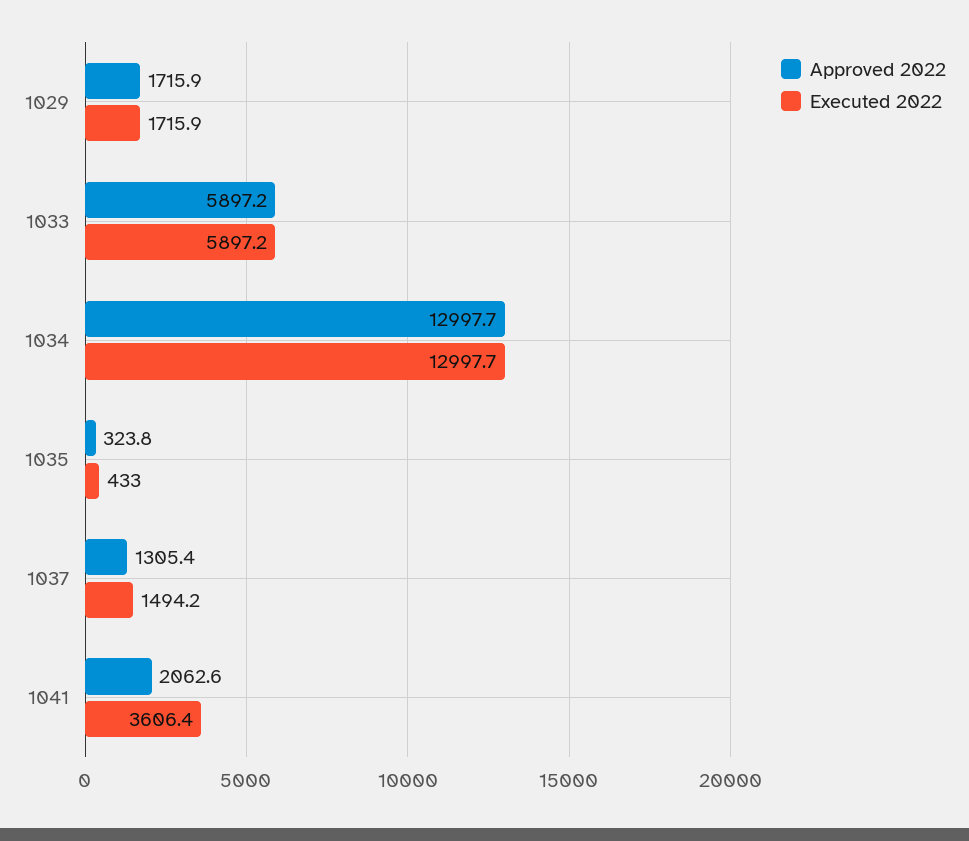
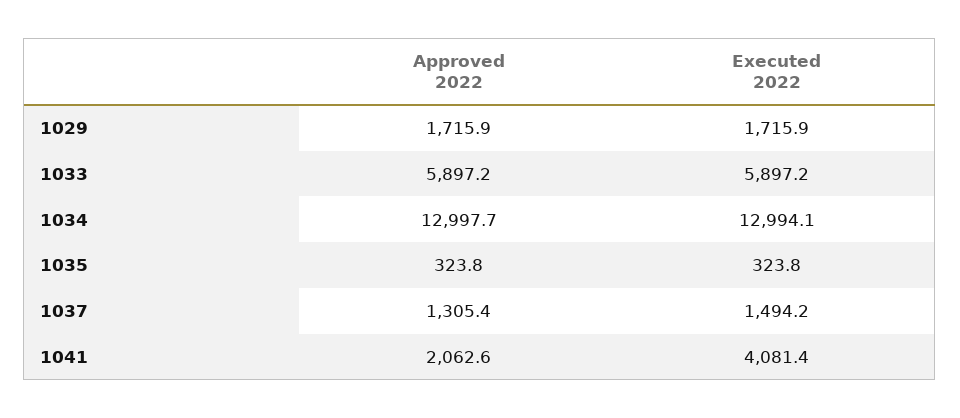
  {
    "Approved 2022": {
      "1029": 1715.9,
      "1033": 5897.2,
      "1034": 12997.7,
      "1035": 323.8,
      "1037": 1305.4,
      "1041": 2062.6
    },
    "Executed 2022": {
      "1029": 1715.9,
      "1033": 5897.2,
-     "1034": 12997.7,
+     "1034": 12994.1,
-     "1035": 433,
+     "1035": 323.8,
      "1037": 1494.2,
-     "1041": 3606.4
+     "1041": 4081.4
    }
  }

